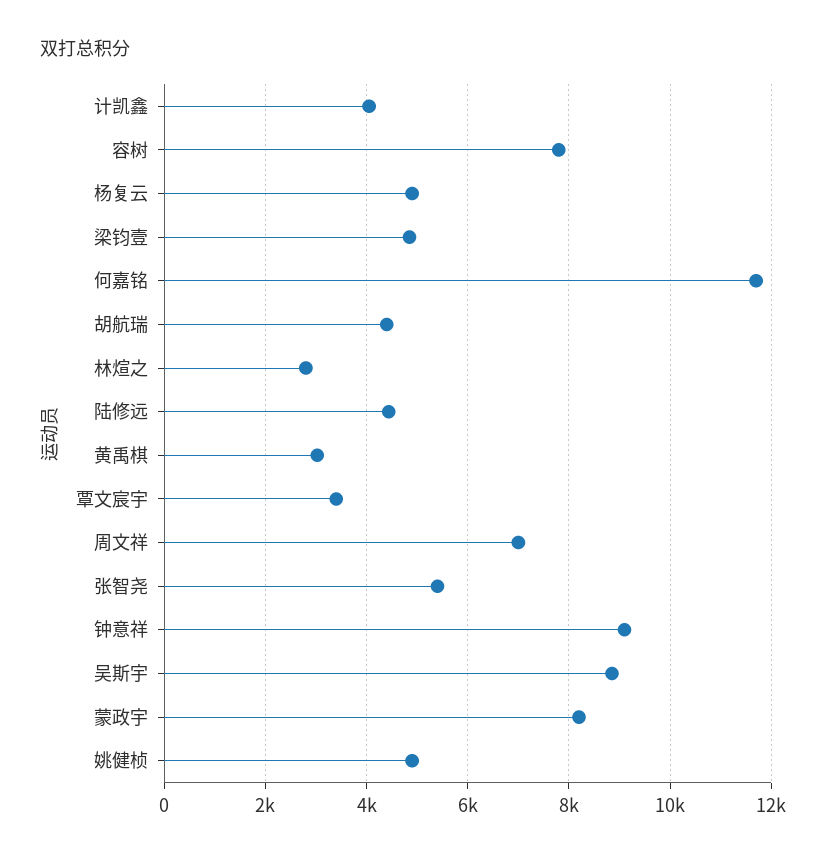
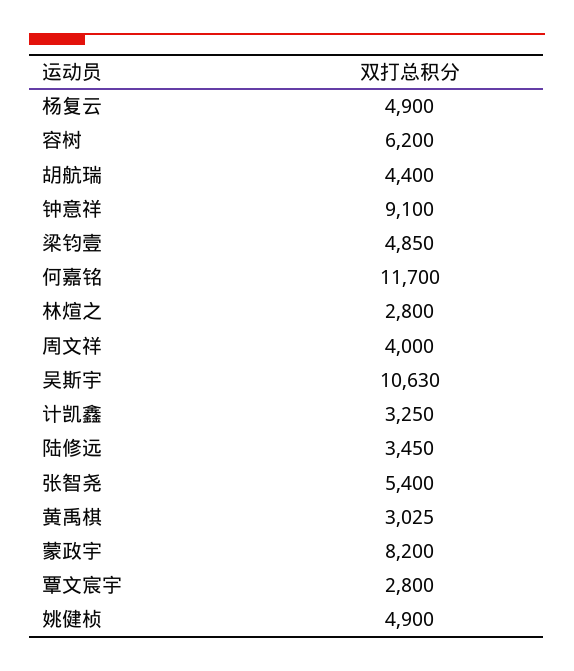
  {
-   "计凯鑫": 4000,
+   "计凯鑫": 3250,
-   "容树": 7800,
+   "容树": 6200,
    "杨复云": 4900,
    "梁钧壹": 4850,
    "何嘉铭": 11700,
    "胡航瑞": 4400,
    "林煊之": 2800,
-   "陆修远": 4400,
+   "陆修远": 3450,
    "黄禹棋": 3025,
-   "覃文宸宇": 3400,
+   "覃文宸宇": 2800,
-   "周文祥": 7000,
+   "周文祥": 4000,
    "张智尧": 5400,
    "钟意祥": 9100,
-   "吴斯宇": 8800,
+   "吴斯宇": 10630,
    "蒙政宇": 8200,
    "姚健桢": 4900
  }

